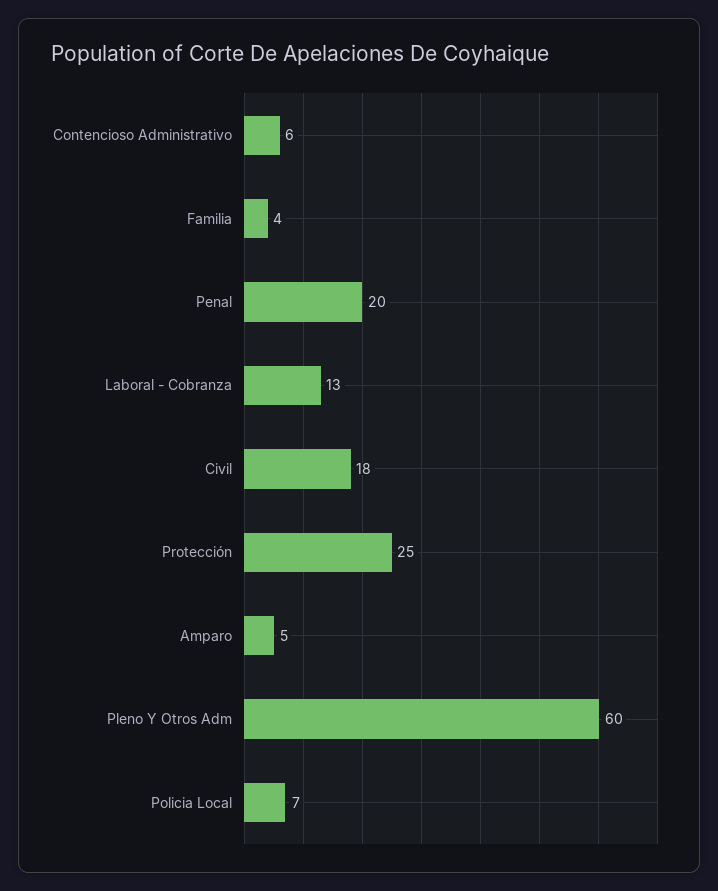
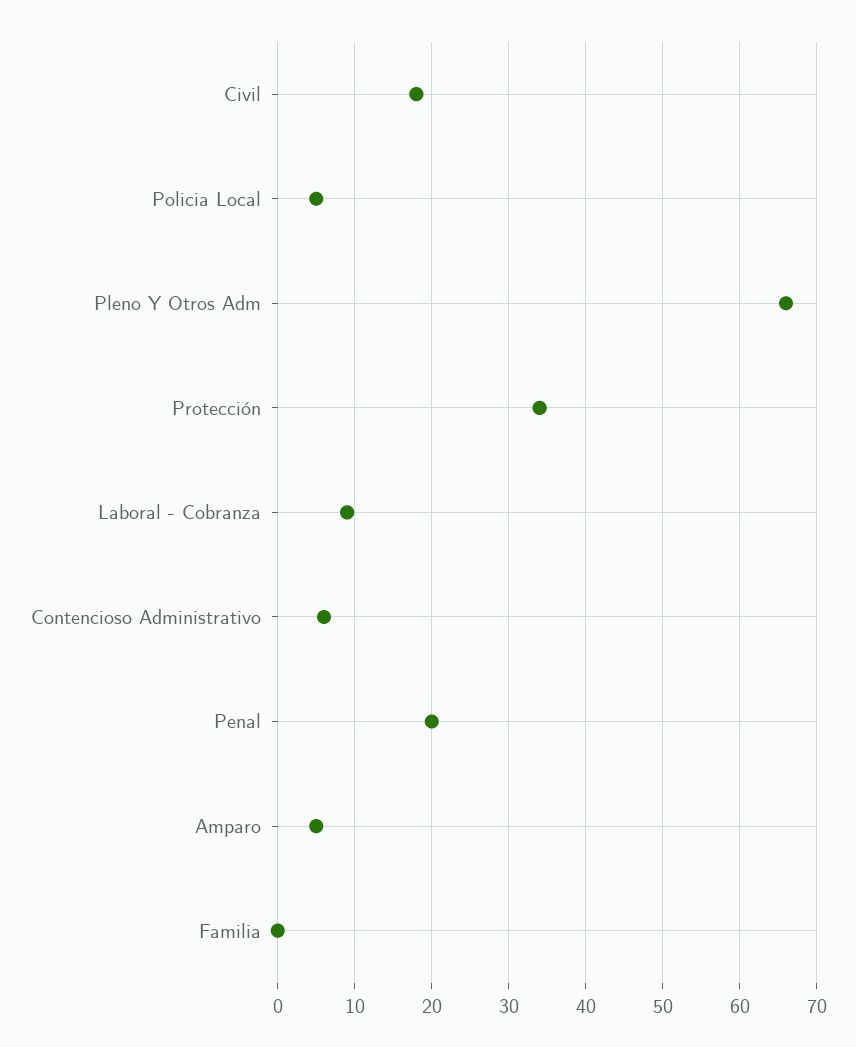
  {
    "Contencioso Administrativo": 6,
-   "Familia": 4,
+   "Familia": 0,
    "Penal": 20,
-   "Laboral - Cobranza": 13,
+   "Laboral - Cobranza": 9,
    "Civil": 18,
-   "Protección": 25,
+   "Protección": 34,
    "Amparo": 5,
-   "Pleno Y Otros Adm": 60,
+   "Pleno Y Otros Adm": 66,
-   "Policia Local": 7
+   "Policia Local": 5
  }

